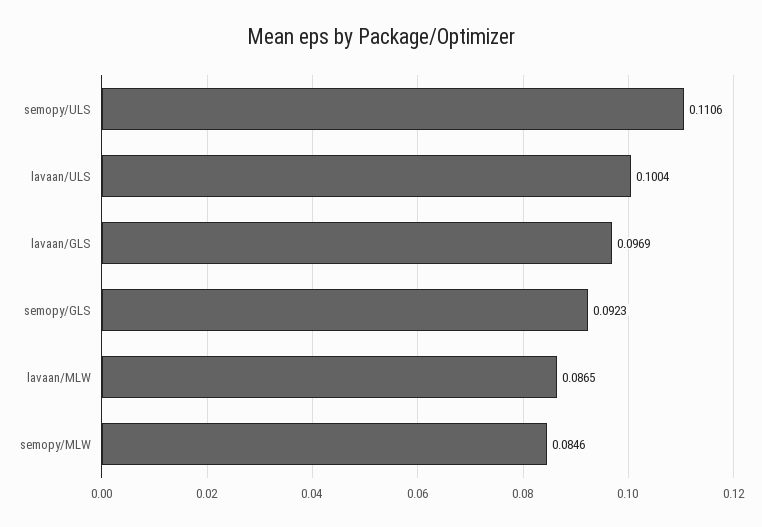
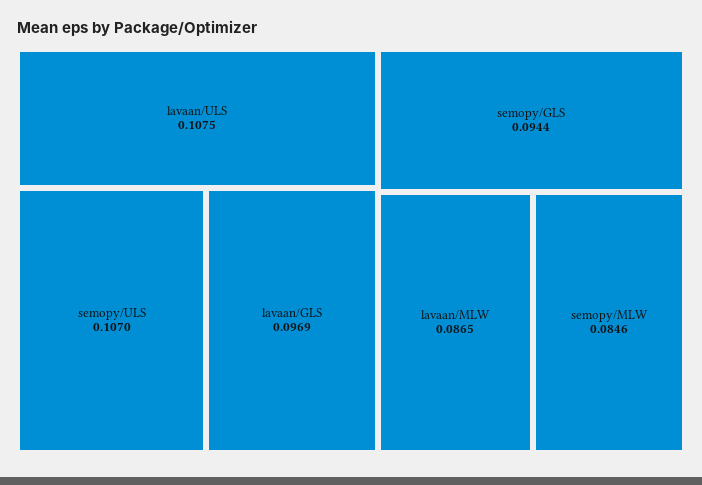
  {
-   "semopy/ULS": 0.1106,
+   "semopy/ULS": 0.107,
-   "lavaan/ULS": 0.1004,
+   "lavaan/ULS": 0.1075,
    "lavaan/GLS": 0.0969,
-   "semopy/GLS": 0.0923,
+   "semopy/GLS": 0.0944,
    "lavaan/MLW": 0.0865,
    "semopy/MLW": 0.0846
  }

